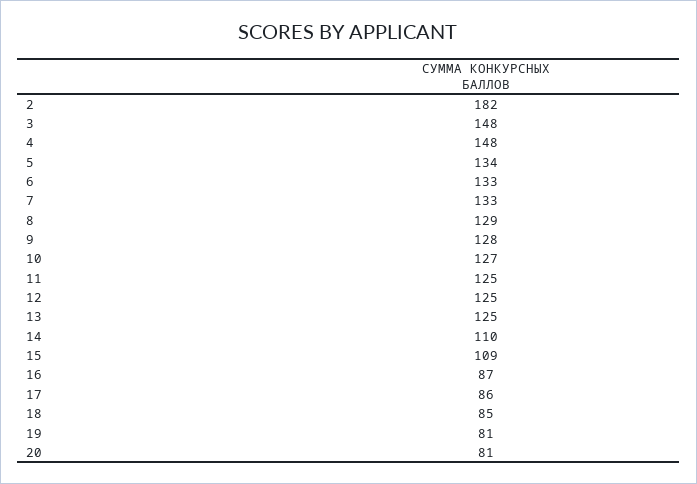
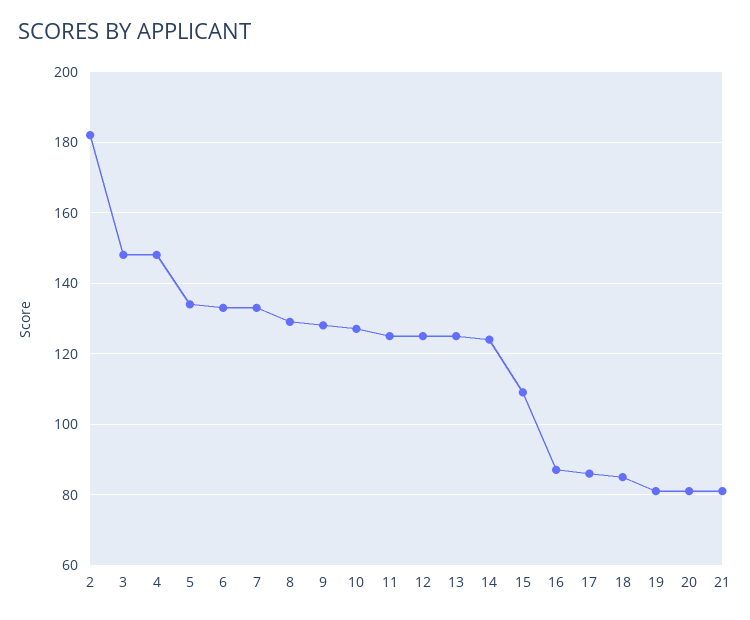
  {
    "2": 182,
    "3": 148,
    "4": 148,
    "5": 134,
    "6": 133,
    "7": 133,
    "8": 129,
    "9": 128,
    "10": 127,
    "11": 125,
    "12": 125,
    "13": 125,
-   "14": 110,
+   "14": 125,
    "15": 109,
    "16": 87,
    "17": 86,
    "18": 85,
    "19": 81,
-   "20": 81
+   "20": 81,
+   "21": 80
  }

